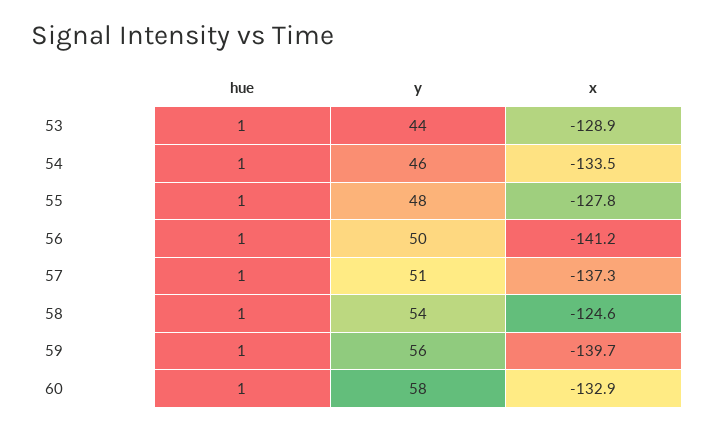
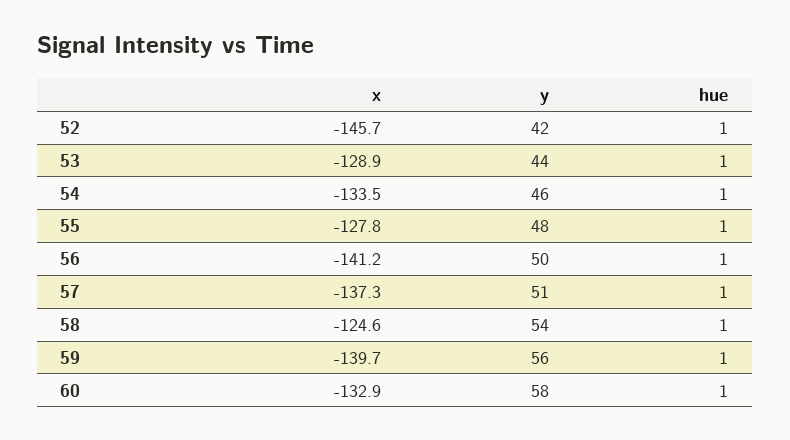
  {
    "hue": {
      "53": 1,
      "54": 1,
      "55": 1,
      "56": 1,
      "57": 1,
      "58": 1,
      "59": 1,
-     "60": 1
+     "60": 1,
+     "52": 1
    },
    "y": {
      "53": 44,
      "54": 46,
      "55": 48,
      "56": 50,
      "57": 51,
      "58": 54,
      "59": 56,
-     "60": 58
+     "60": 58,
+     "52": 42
    },
    "x": {
      "53": -128.9,
      "54": -133.5,
      "55": -127.8,
      "56": -141.2,
      "57": -137.3,
      "58": -124.6,
      "59": -139.7,
-     "60": -132.9
+     "60": -132.9,
+     "52": -145.7
    }
  }

